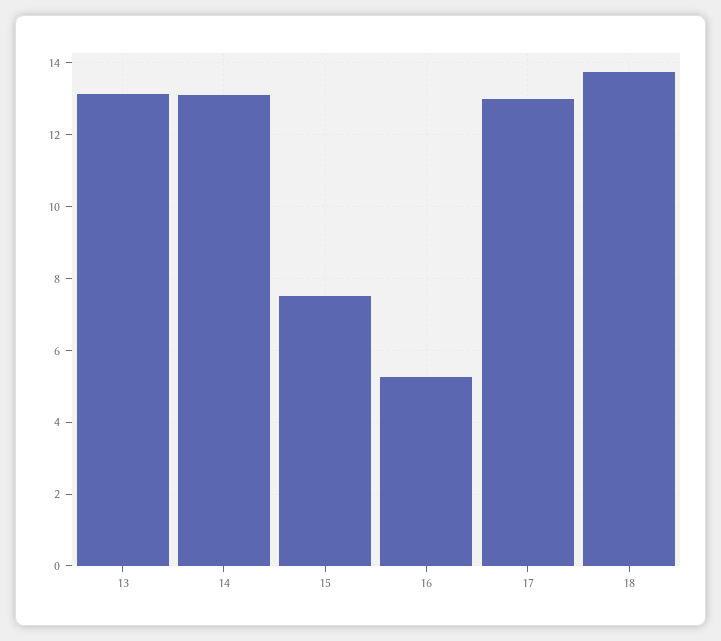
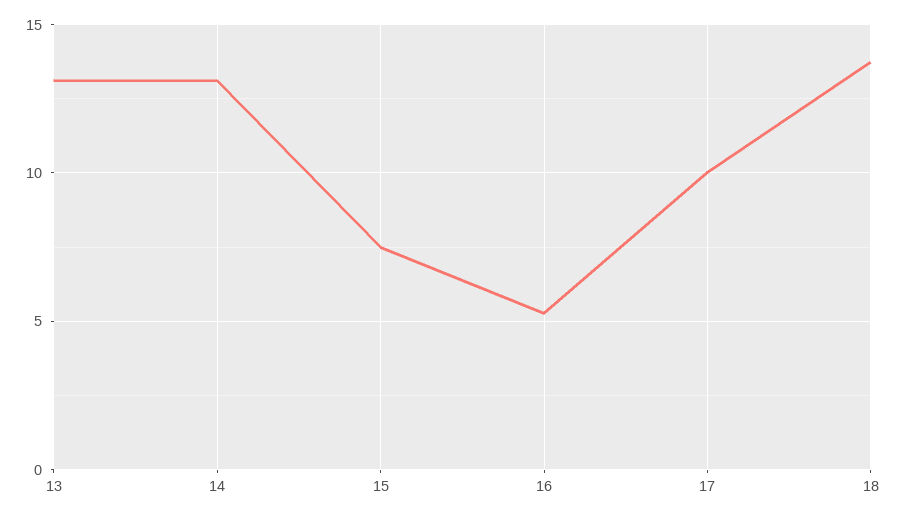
  {
    "13": 13.2,
    "14": 13.2,
    "15": 7.6,
    "16": 5.2,
-   "17": 13,
+   "17": 10,
    "18": 13.8
  }

